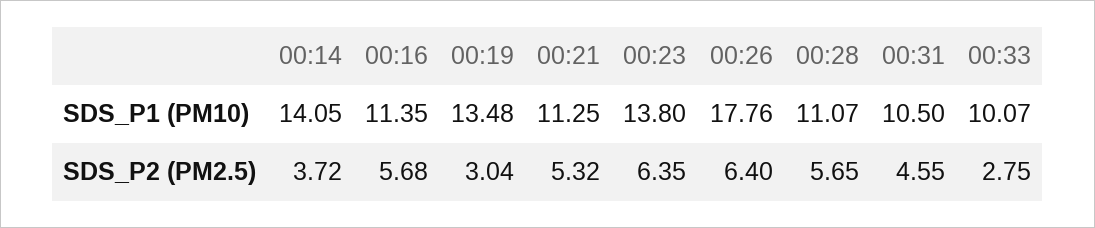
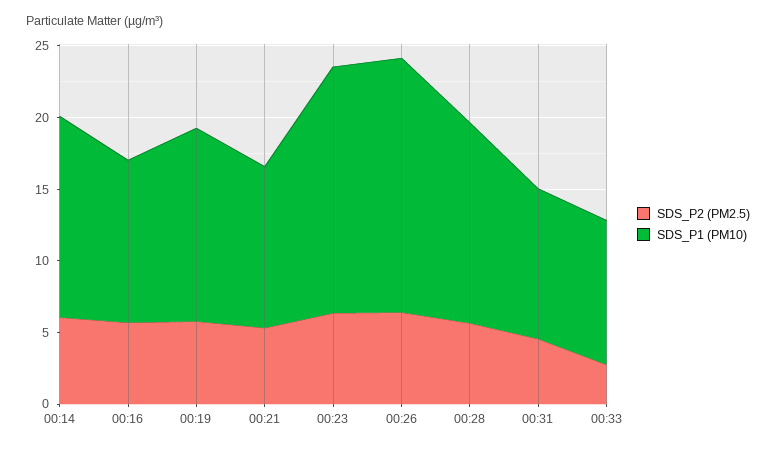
  {
    "SDS_P1 (PM10)": {
      "00:14": 14.05,
      "00:16": 11.35,
      "00:19": 13.48,
      "00:21": 11.25,
-     "00:23": 13.8,
+     "00:23": 17,
      "00:26": 17.76,
-     "00:28": 11.07,
+     "00:28": 14,
      "00:31": 10.5,
      "00:33": 10.07
    },
    "SDS_P2 (PM2.5)": {
-     "00:14": 3.72,
+     "00:14": 6,
      "00:16": 5.68,
-     "00:19": 3.04,
+     "00:19": 6,
      "00:21": 5.32,
      "00:23": 6.35,
      "00:26": 6.4,
      "00:28": 5.65,
      "00:31": 4.55,
      "00:33": 2.75
    }
  }

